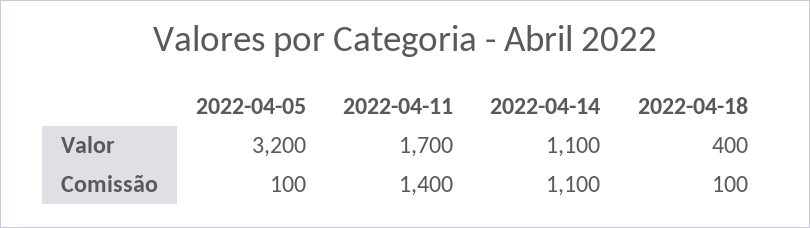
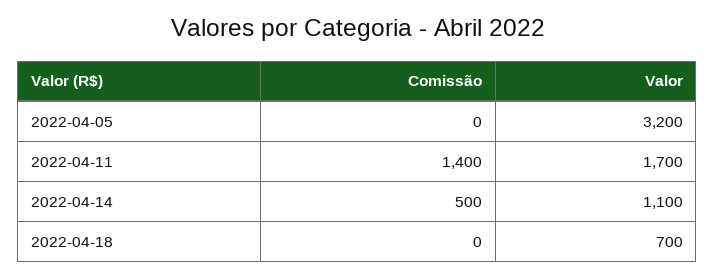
  {
    "2022-04-05": {
      "Valor": 3200,
-     "Comissão": 100
+     "Comissão": 0
    },
    "2022-04-11": {
      "Valor": 1700,
      "Comissão": 1400
    },
    "2022-04-14": {
      "Valor": 1100,
-     "Comissão": 1100
+     "Comissão": 500
    },
    "2022-04-18": {
-     "Valor": 400,
+     "Valor": 700,
-     "Comissão": 100
+     "Comissão": 0
    }
  }

